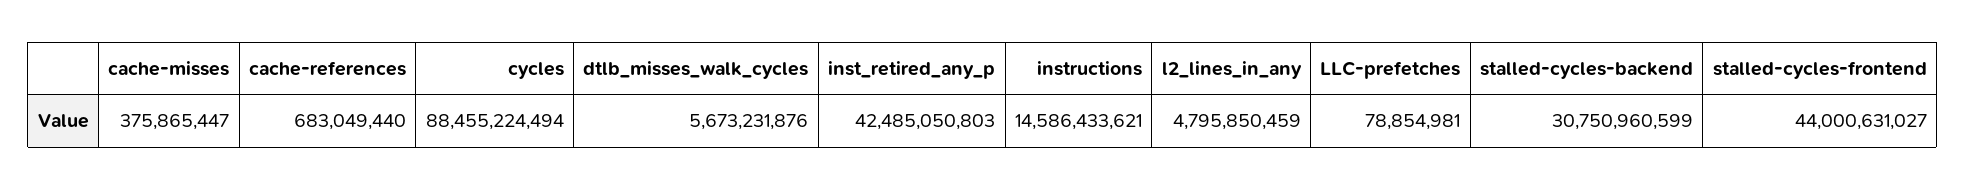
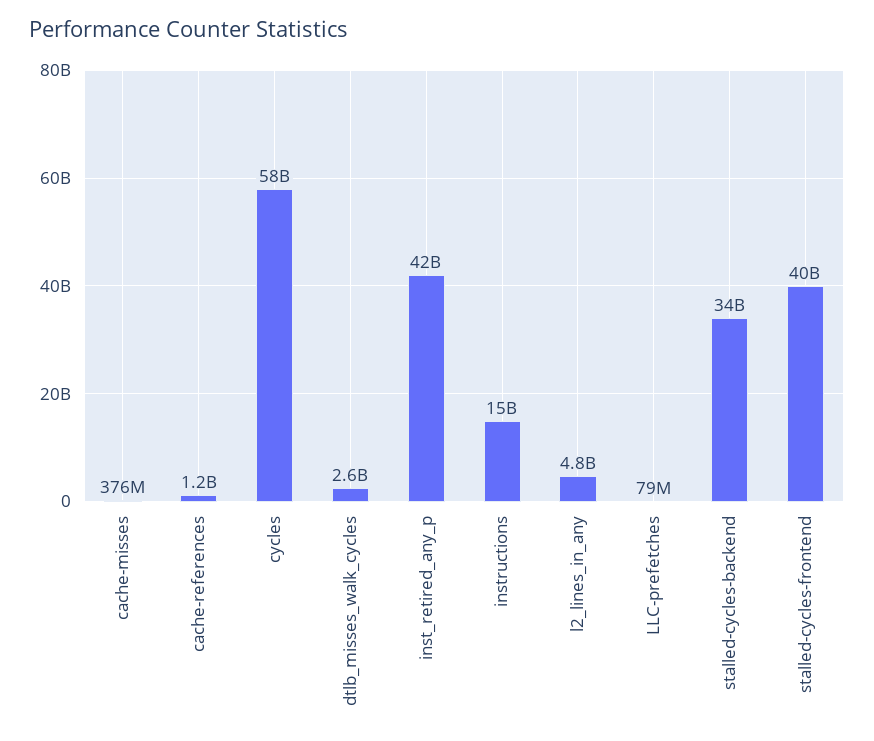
  {
    "cache-misses": 375865447,
-   "cache-references": 683049440,
+   "cache-references": 1200000000,
-   "cycles": 88455224494,
+   "cycles": 58000000000,
-   "dtlb_misses_walk_cycles": 5673231876,
+   "dtlb_misses_walk_cycles": 2600000000,
    "inst_retired_any_p": 42485050803,
    "instructions": 14586433621,
    "l2_lines_in_any": 4795850459,
    "LLC-prefetches": 78854981,
-   "stalled-cycles-backend": 30750960599,
+   "stalled-cycles-backend": 34000000000,
-   "stalled-cycles-frontend": 44000631027
+   "stalled-cycles-frontend": 40000000000
  }

